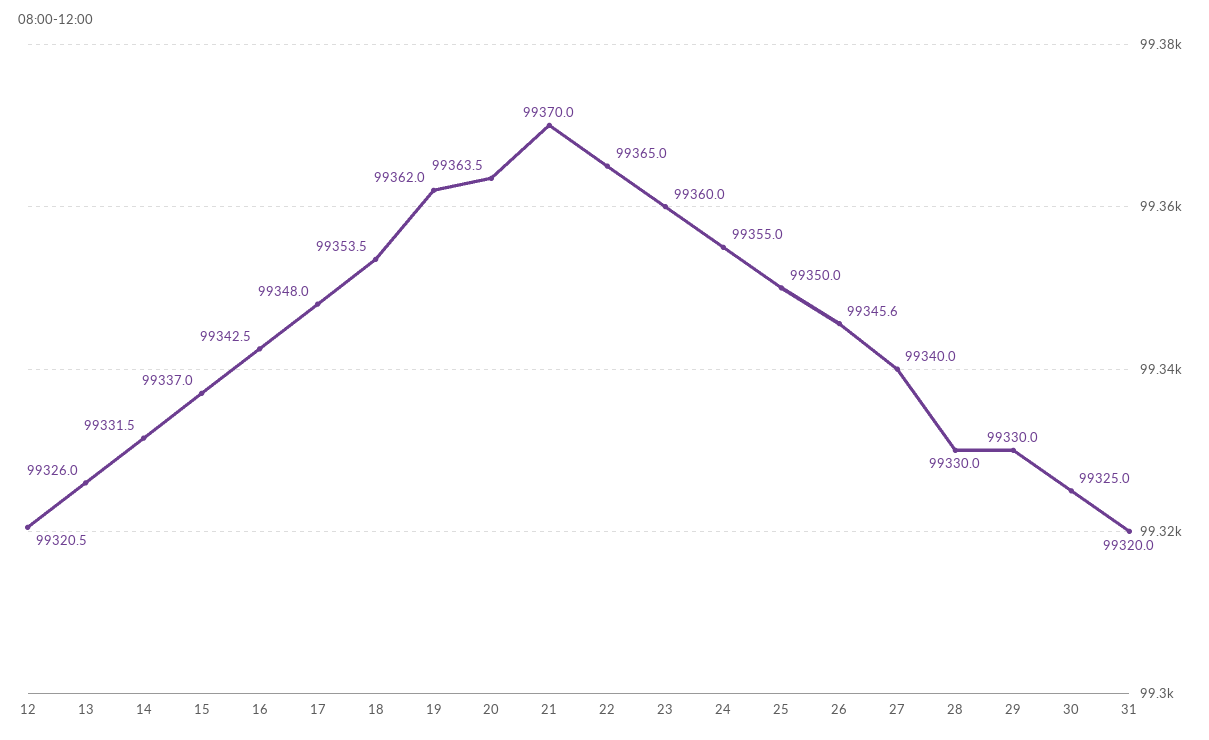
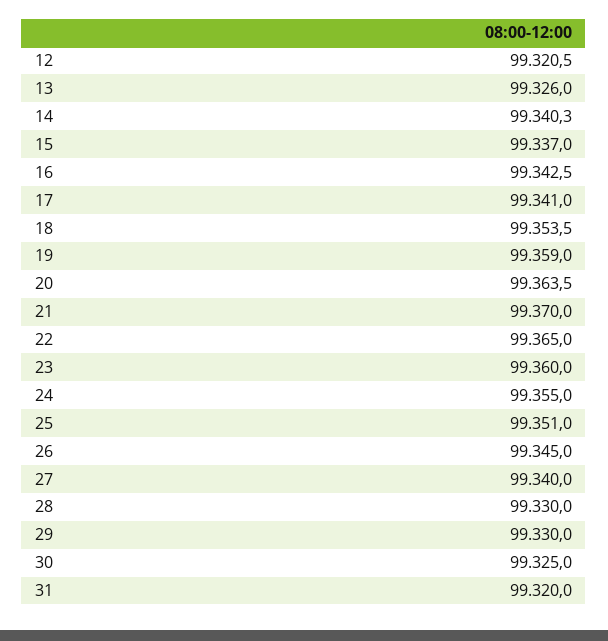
  {
    "12": 99320.5,
    "13": 99326,
-   "14": 99331.5,
+   "14": 99340.3,
    "15": 99337,
    "16": 99342.5,
-   "17": 99348,
+   "17": 99341,
    "18": 99353.5,
-   "19": 99362,
+   "19": 99359,
    "20": 99363.5,
    "21": 99370,
    "22": 99365,
    "23": 99360,
    "24": 99355,
-   "25": 99350,
+   "25": 99351,
-   "26": 99345.6,
+   "26": 99345,
    "27": 99340,
    "28": 99330,
    "29": 99330,
    "30": 99325,
    "31": 99320
  }

